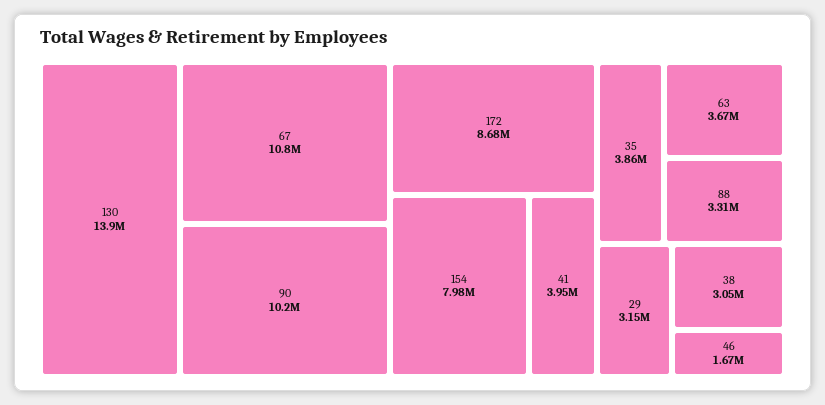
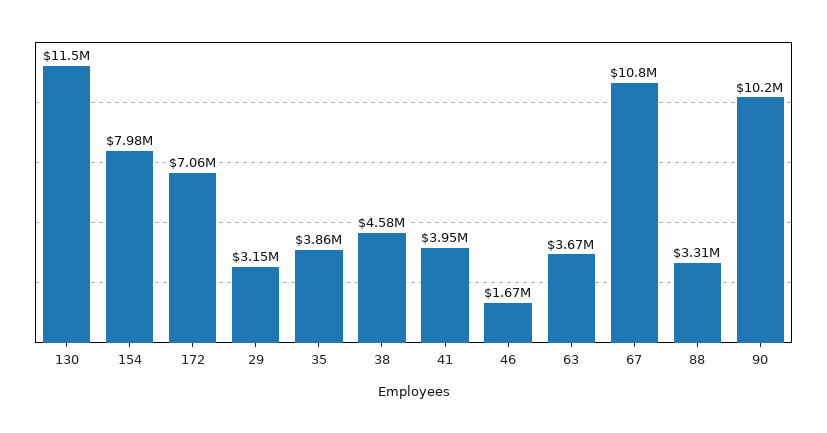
  {
-   "130": 13900000,
+   "130": 11500000,
    "67": 10800000,
    "90": 10200000,
-   "172": 8680000,
+   "172": 7060000,
    "154": 7980000,
    "41": 3950000,
    "35": 3860000,
    "63": 3670000,
    "88": 3310000,
    "29": 3150000,
-   "38": 3050000,
+   "38": 4580000,
    "46": 1670000
  }

